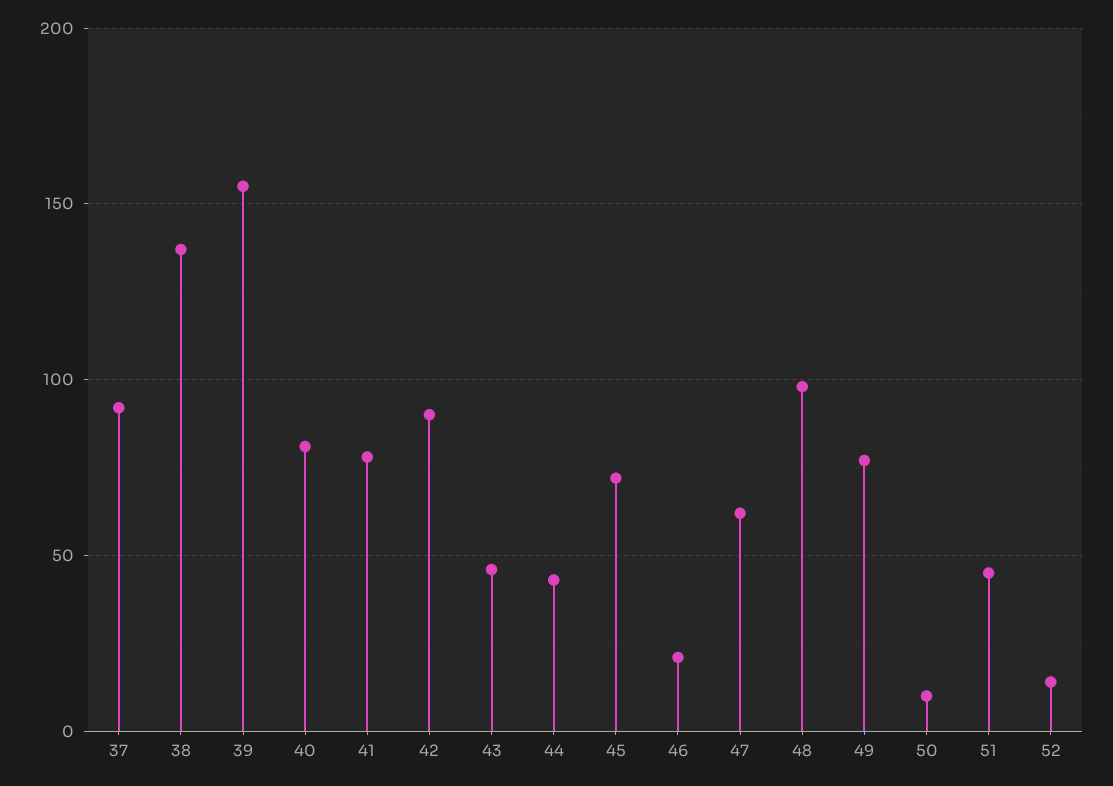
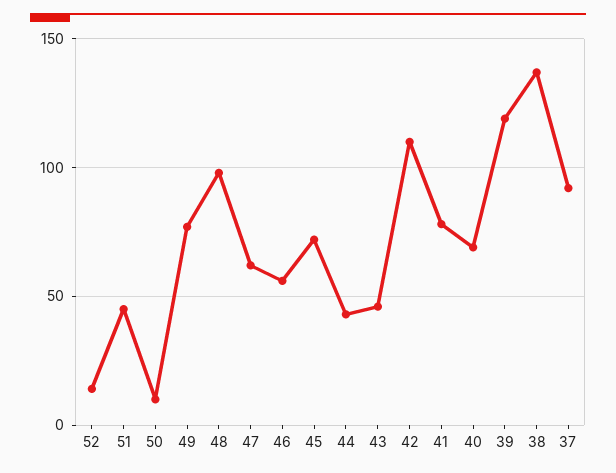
  {
    "37": 90,
    "38": 135,
-   "39": 155,
+   "39": 120,
-   "40": 80,
+   "40": 70,
    "41": 80,
-   "42": 90,
+   "42": 110,
    "43": 45,
    "44": 45,
    "45": 70,
-   "46": 20,
+   "46": 55,
    "47": 60,
    "48": 100,
    "49": 75,
    "50": 10,
    "51": 45,
    "52": 15
  }

